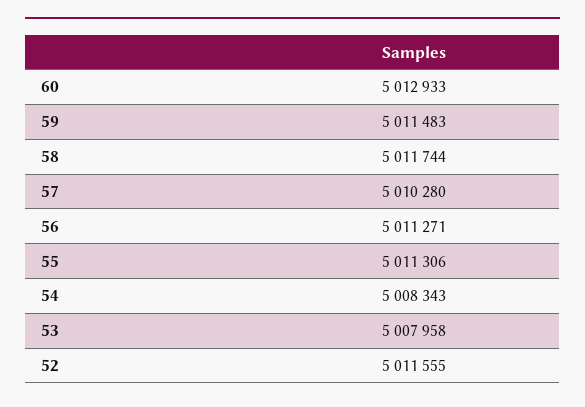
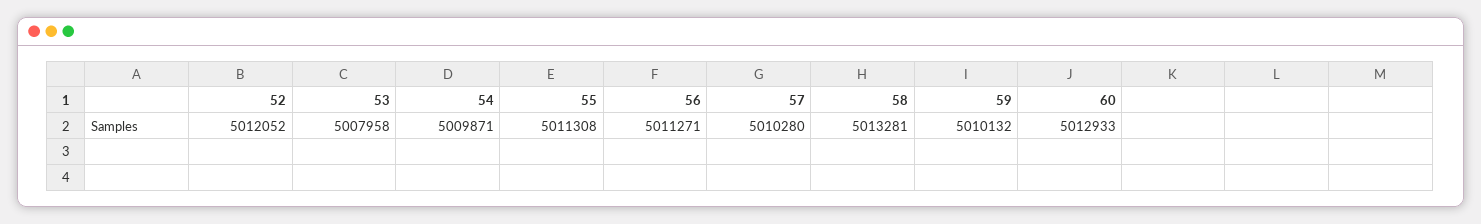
  {
    "60": 5012933,
-   "59": 5011483,
+   "59": 5010132,
-   "58": 5011744,
+   "58": 5013281,
    "57": 5010280,
    "56": 5011271,
-   "55": 5011306,
+   "55": 5011308,
-   "54": 5008343,
+   "54": 5009871,
    "53": 5007958,
-   "52": 5011555
+   "52": 5012052
  }

